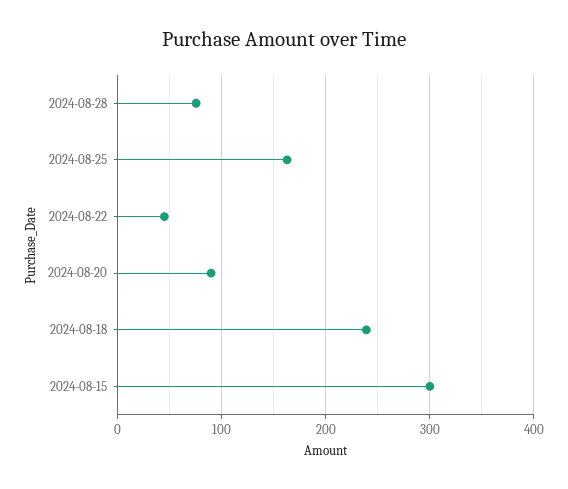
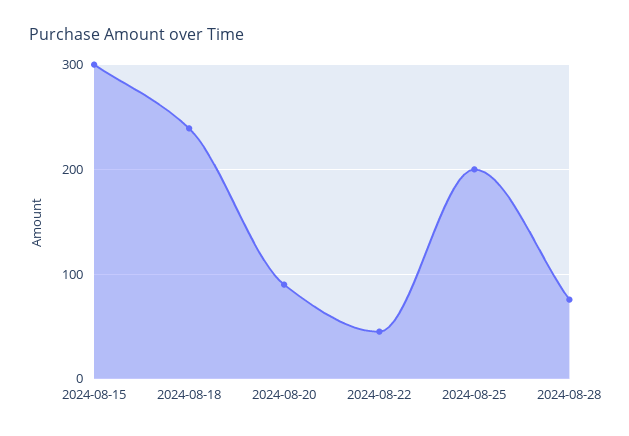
  {
    "2024-08-28": 80,
-   "2024-08-25": 160,
+   "2024-08-25": 200,
    "2024-08-22": 50,
    "2024-08-20": 90,
    "2024-08-18": 240,
    "2024-08-15": 300
  }

